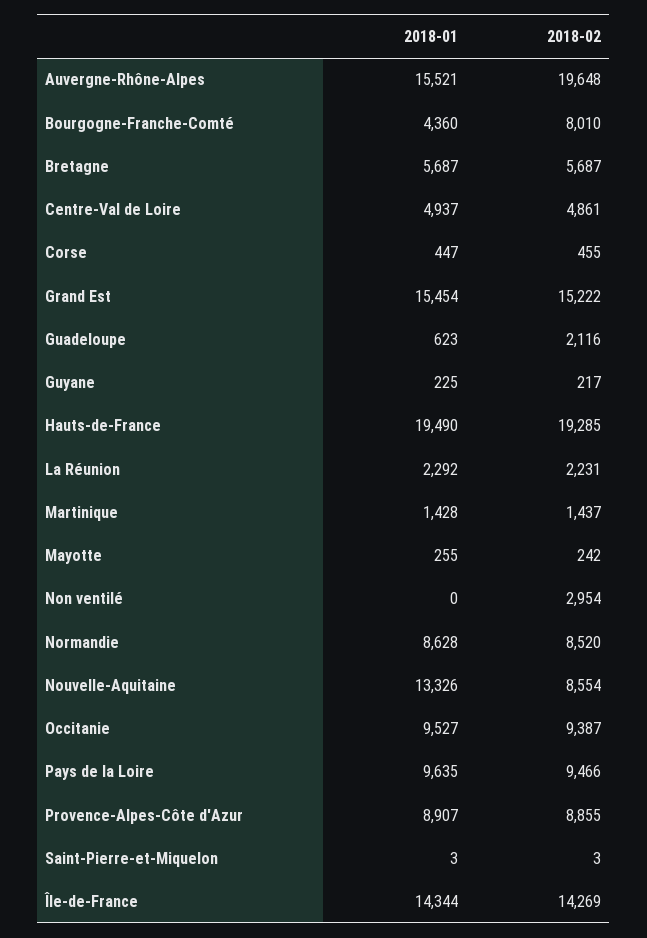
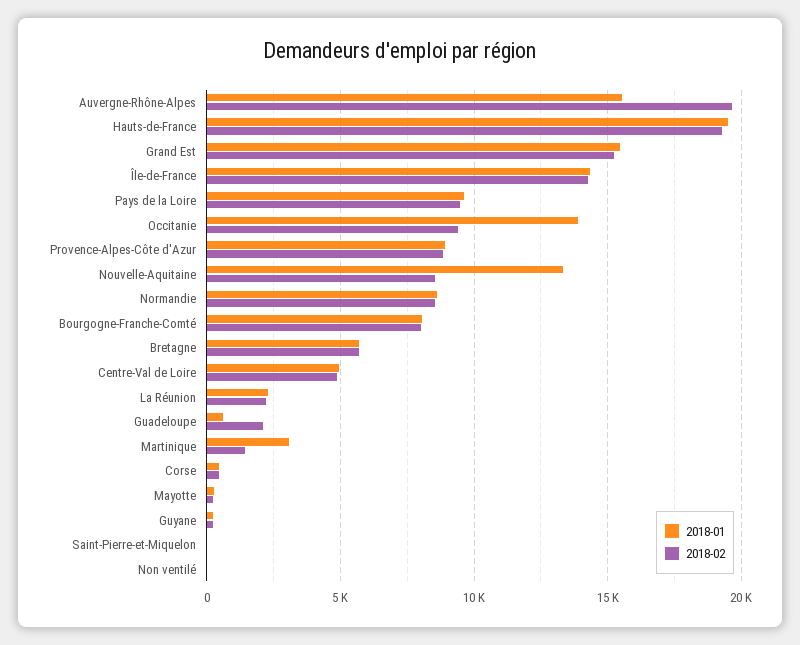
  {
    "2018-01": {
      "Auvergne-Rhône-Alpes": 15521,
-     "Bourgogne-Franche-Comté": 4360,
+     "Bourgogne-Franche-Comté": 8000,
      "Bretagne": 5687,
      "Centre-Val de Loire": 4937,
      "Corse": 447,
      "Grand Est": 15454,
      "Guadeloupe": 623,
      "Guyane": 225,
      "Hauts-de-France": 19490,
      "La Réunion": 2292,
-     "Martinique": 1428,
+     "Martinique": 3000,
      "Mayotte": 255,
      "Non ventilé": 0,
      "Normandie": 8628,
      "Nouvelle-Aquitaine": 13326,
-     "Occitanie": 9527,
+     "Occitanie": 14000,
      "Pays de la Loire": 9635,
      "Provence-Alpes-Côte d'Azur": 8907,
      "Saint-Pierre-et-Miquelon": 3,
      "Île-de-France": 14344
    },
    "2018-02": {
      "Auvergne-Rhône-Alpes": 19648,
      "Bourgogne-Franche-Comté": 8010,
      "Bretagne": 5687,
      "Centre-Val de Loire": 4861,
      "Corse": 455,
      "Grand Est": 15222,
      "Guadeloupe": 2116,
      "Guyane": 217,
      "Hauts-de-France": 19285,
      "La Réunion": 2231,
      "Martinique": 1437,
      "Mayotte": 242,
-     "Non ventilé": 2954,
+     "Non ventilé": 0,
      "Normandie": 8520,
      "Nouvelle-Aquitaine": 8554,
      "Occitanie": 9387,
      "Pays de la Loire": 9466,
      "Provence-Alpes-Côte d'Azur": 8855,
      "Saint-Pierre-et-Miquelon": 3,
      "Île-de-France": 14269
    }
  }

